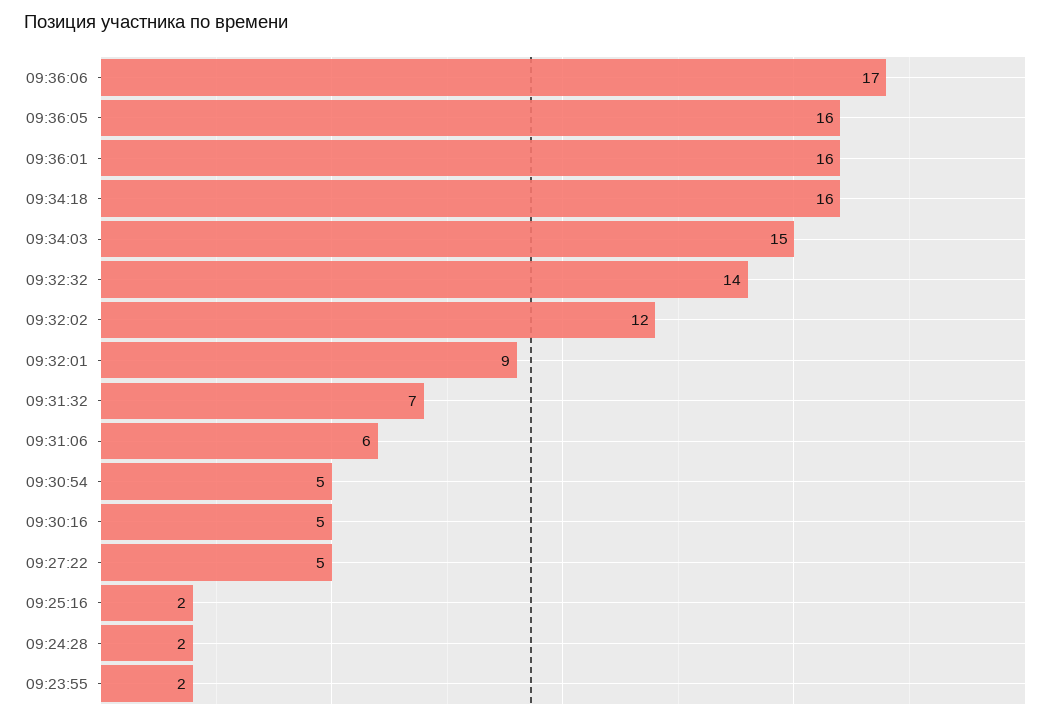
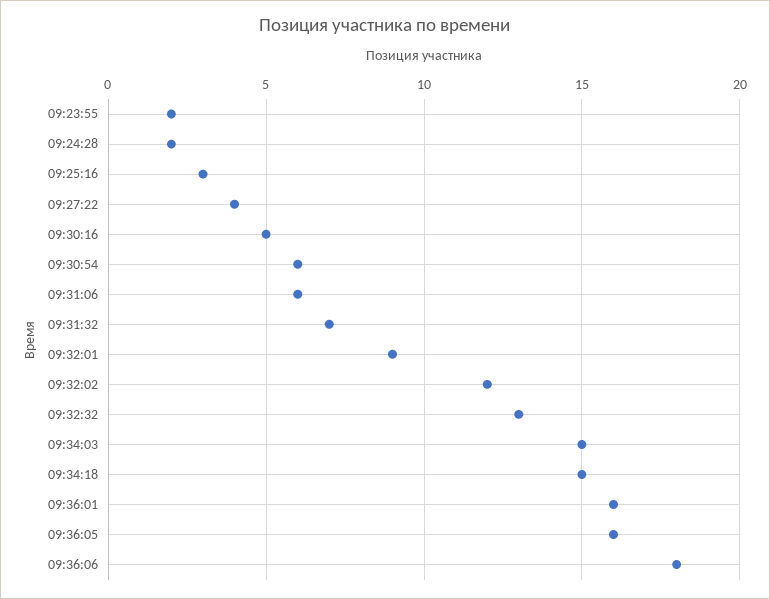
  {
-   "09:36:06": 17,
+   "09:36:06": 18,
    "09:36:05": 16,
    "09:36:01": 16,
-   "09:34:18": 16,
+   "09:34:18": 15,
    "09:34:03": 15,
-   "09:32:32": 14,
+   "09:32:32": 13,
    "09:32:02": 12,
    "09:32:01": 9,
    "09:31:32": 7,
    "09:31:06": 6,
-   "09:30:54": 5,
+   "09:30:54": 6,
    "09:30:16": 5,
-   "09:27:22": 5,
+   "09:27:22": 4,
-   "09:25:16": 2,
+   "09:25:16": 3,
    "09:24:28": 2,
    "09:23:55": 2
  }

